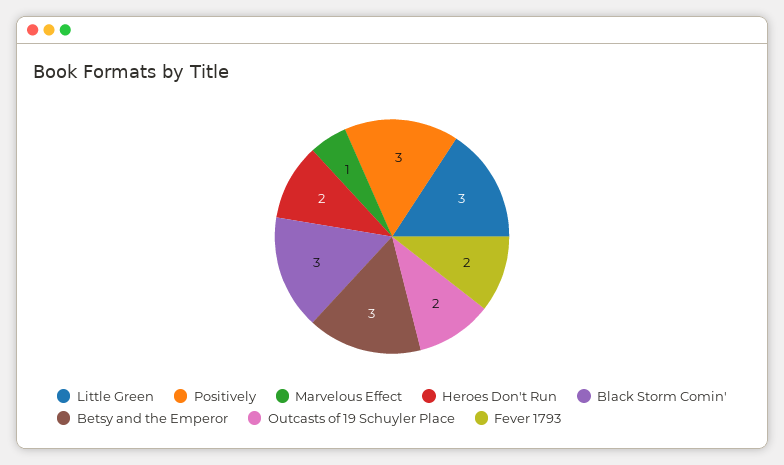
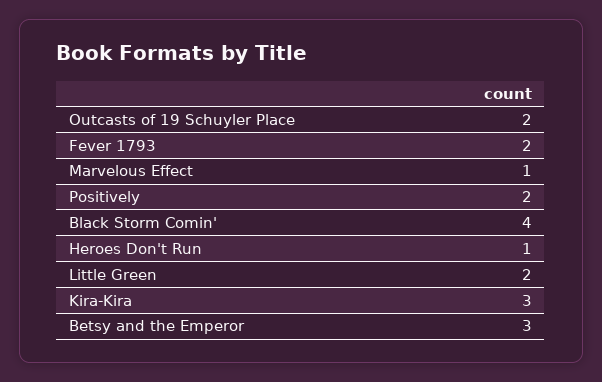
  {
-   "Little Green": 3,
+   "Little Green": 2,
-   "Positively": 3,
+   "Positively": 2,
    "Marvelous Effect": 1,
-   "Heroes Don't Run": 2,
+   "Heroes Don't Run": 1,
-   "Black Storm Comin'": 3,
+   "Black Storm Comin'": 4,
    "Betsy and the Emperor": 3,
    "Outcasts of 19 Schuyler Place": 2,
-   "Fever 1793": 2
+   "Fever 1793": 2,
+   "Kira-Kira": 3
  }

